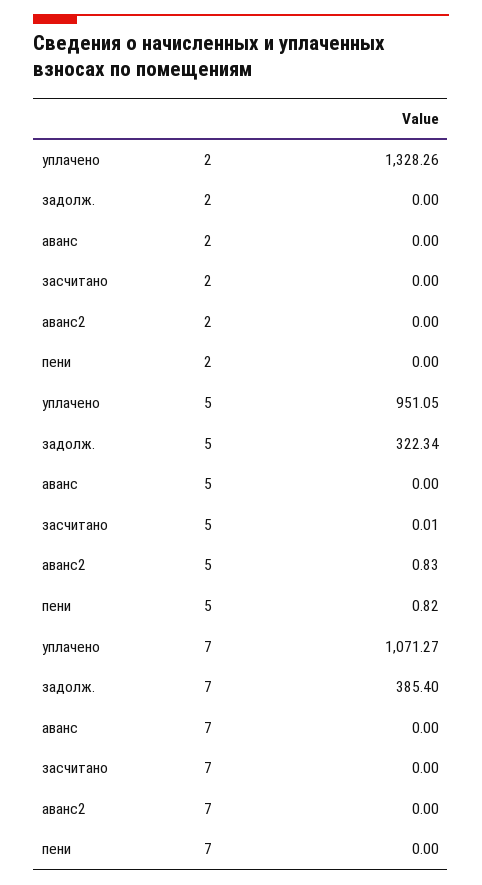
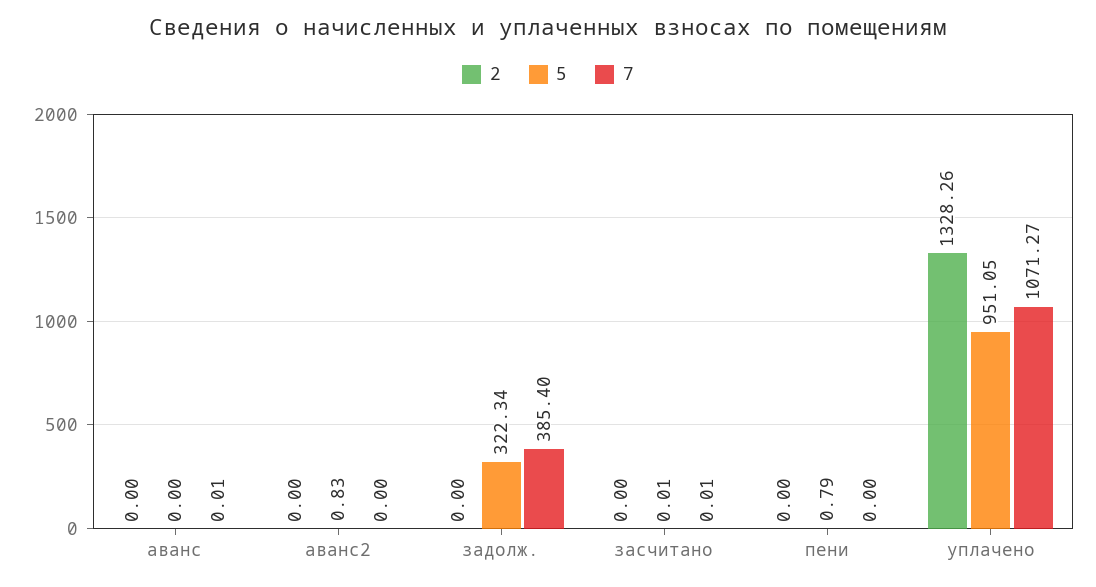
  {
    "2": {
      "уплачено": 1328.26,
      "задолж.": 0,
      "аванс": 0,
      "засчитано": 0,
      "аванс2": 0,
      "пени": 0
    },
    "5": {
      "уплачено": 951.05,
      "задолж.": 322.34,
      "аванс": 0,
      "засчитано": 0.01,
      "аванс2": 0.83,
-     "пени": 0.82
+     "пени": 0.79
    },
    "7": {
      "уплачено": 1071.27,
      "задолж.": 385.4,
-     "аванс": 0,
+     "аванс": 0.01,
-     "засчитано": 0,
+     "засчитано": 0.01,
      "аванс2": 0,
      "пени": 0
    }
  }

